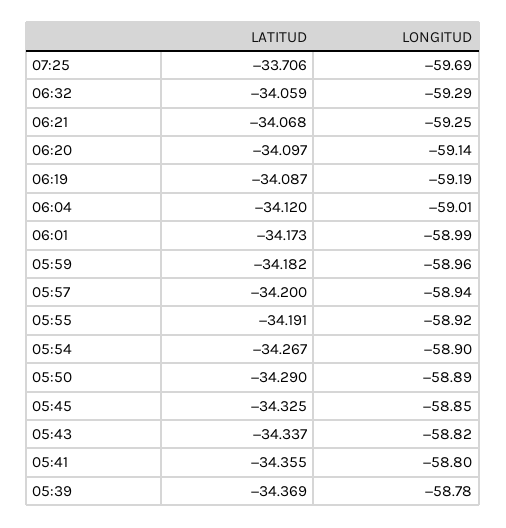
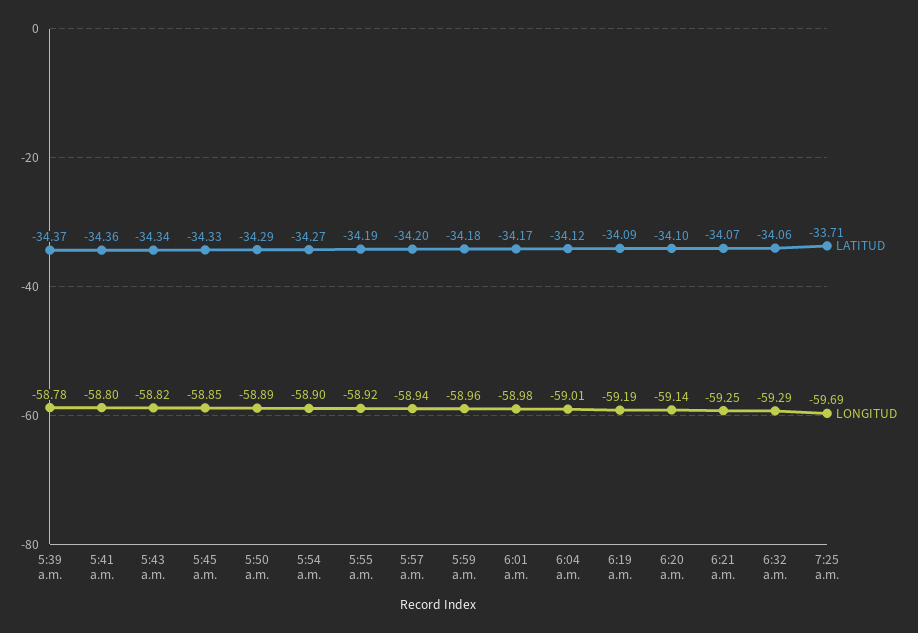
  {
    "LATITUD": {
      "07:25": -33.706,
      "06:32": -34.059,
      "06:21": -34.068,
      "06:20": -34.097,
      "06:19": -34.087,
      "06:04": -34.12,
      "06:01": -34.173,
      "05:59": -34.182,
      "05:57": -34.2,
      "05:55": -34.191,
      "05:54": -34.267,
      "05:50": -34.29,
      "05:45": -34.325,
      "05:43": -34.337,
      "05:41": -34.355,
      "05:39": -34.369
    },
    "LONGITUD": {
      "07:25": -59.69,
      "06:32": -59.29,
      "06:21": -59.25,
      "06:20": -59.14,
      "06:19": -59.19,
      "06:04": -59.01,
-     "06:01": -58.99,
+     "06:01": -58.98,
      "05:59": -58.96,
      "05:57": -58.94,
      "05:55": -58.92,
      "05:54": -58.9,
      "05:50": -58.89,
      "05:45": -58.85,
      "05:43": -58.82,
      "05:41": -58.8,
      "05:39": -58.78
    }
  }

